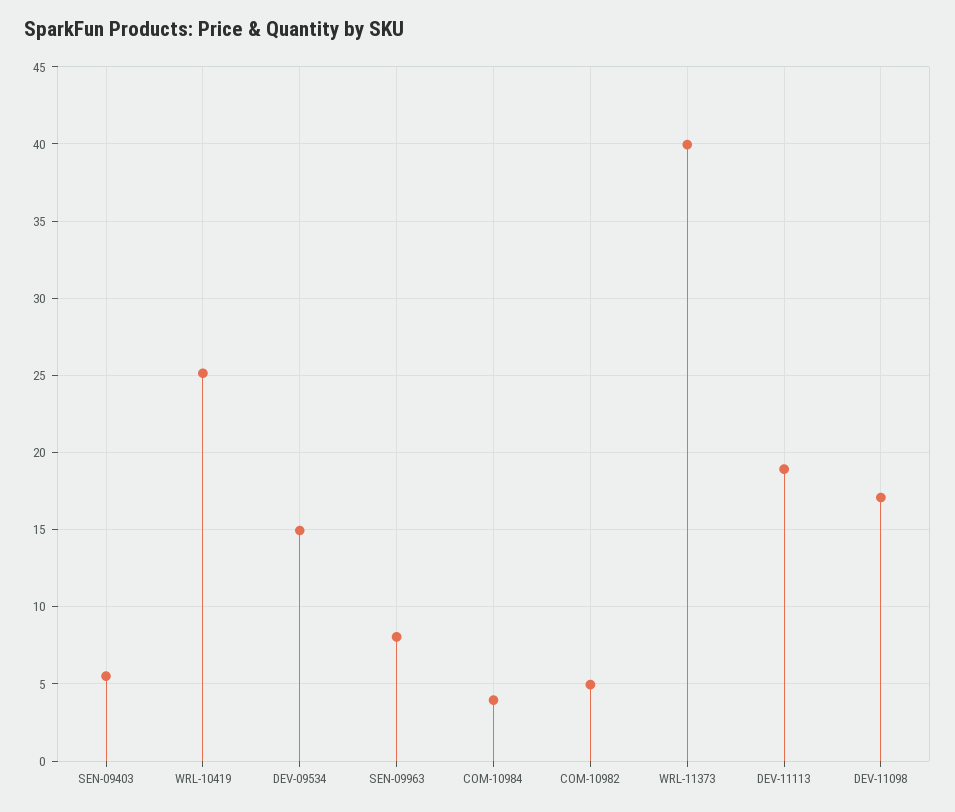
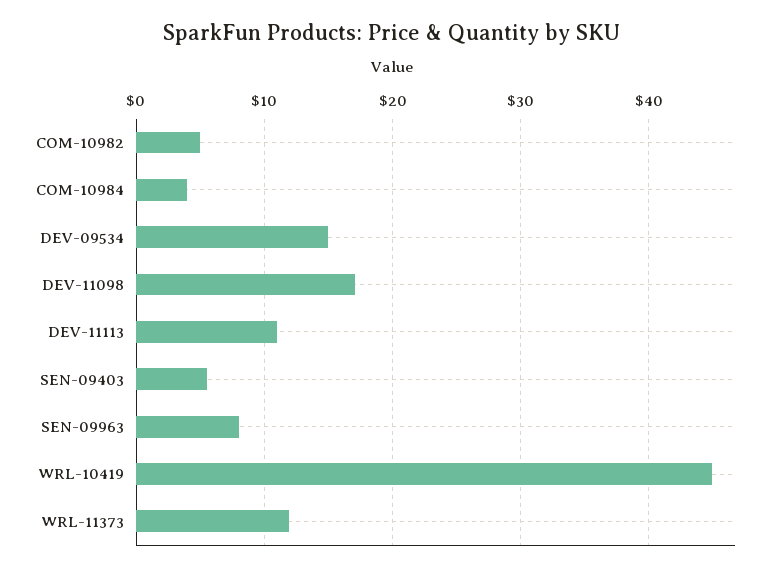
  {
    "SEN-09403": 5.5,
-   "WRL-10419": 25,
+   "WRL-10419": 45,
    "DEV-09534": 15,
    "SEN-09963": 8,
    "COM-10984": 4,
    "COM-10982": 5,
-   "WRL-11373": 40,
+   "WRL-11373": 12,
-   "DEV-11113": 19,
+   "DEV-11113": 11,
    "DEV-11098": 17
  }

